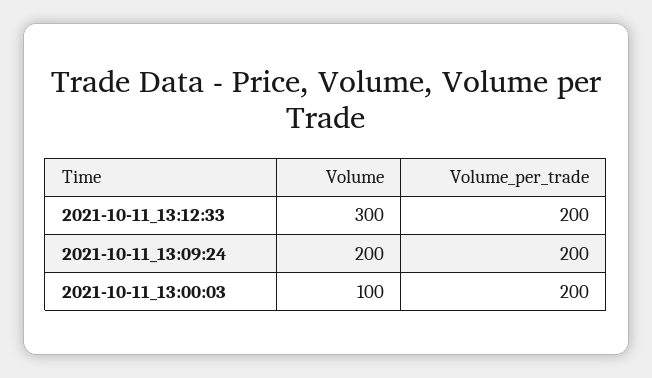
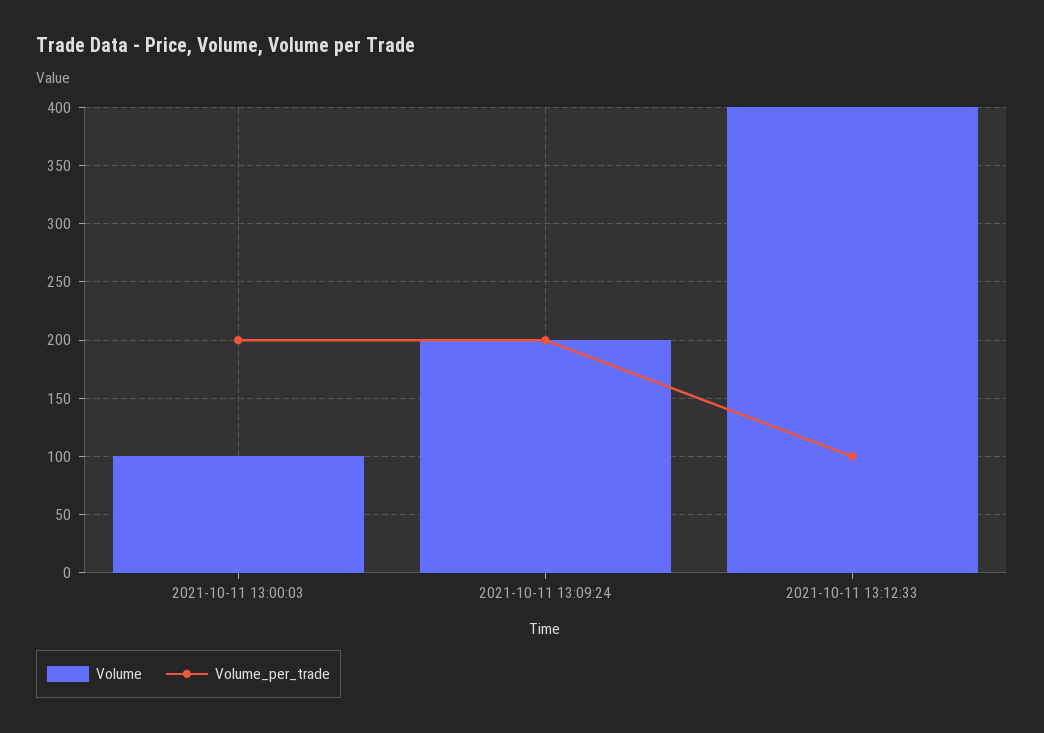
  {
    "Volume": {
-     "2021-10-11_13:12:33": 300,
+     "2021-10-11_13:12:33": 400,
      "2021-10-11_13:09:24": 200,
      "2021-10-11_13:00:03": 100
    },
    "Volume_per_trade": {
-     "2021-10-11_13:12:33": 200,
+     "2021-10-11_13:12:33": 100,
      "2021-10-11_13:09:24": 200,
      "2021-10-11_13:00:03": 200
    }
  }

